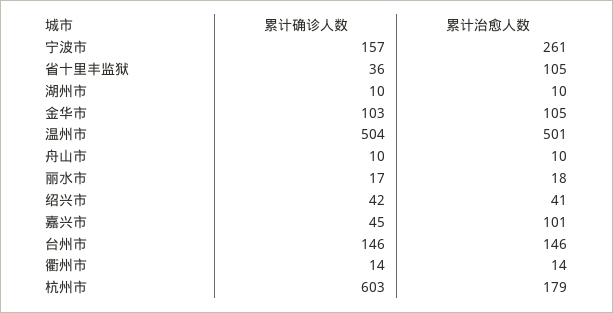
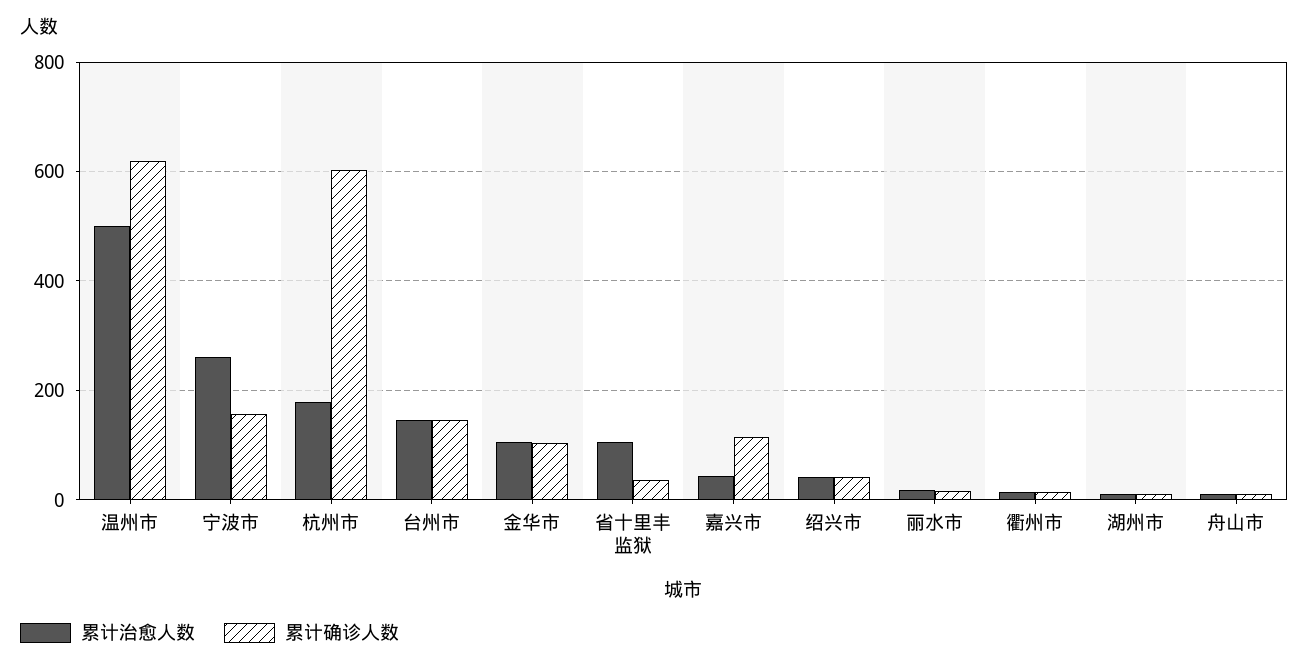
  {
    "累计确诊人数": {
      "宁波市": 157,
      "省十里丰监狱": 36,
      "湖州市": 10,
      "金华市": 103,
-     "温州市": 504,
+     "温州市": 620,
      "舟山市": 10,
      "丽水市": 17,
      "绍兴市": 42,
-     "嘉兴市": 45,
+     "嘉兴市": 120,
      "台州市": 146,
      "衢州市": 14,
      "杭州市": 603
    },
    "累计治愈人数": {
      "宁波市": 261,
      "省十里丰监狱": 105,
      "湖州市": 10,
      "金华市": 105,
      "温州市": 501,
      "舟山市": 10,
      "丽水市": 18,
      "绍兴市": 41,
-     "嘉兴市": 101,
+     "嘉兴市": 40,
      "台州市": 146,
      "衢州市": 14,
      "杭州市": 179
    }
  }

